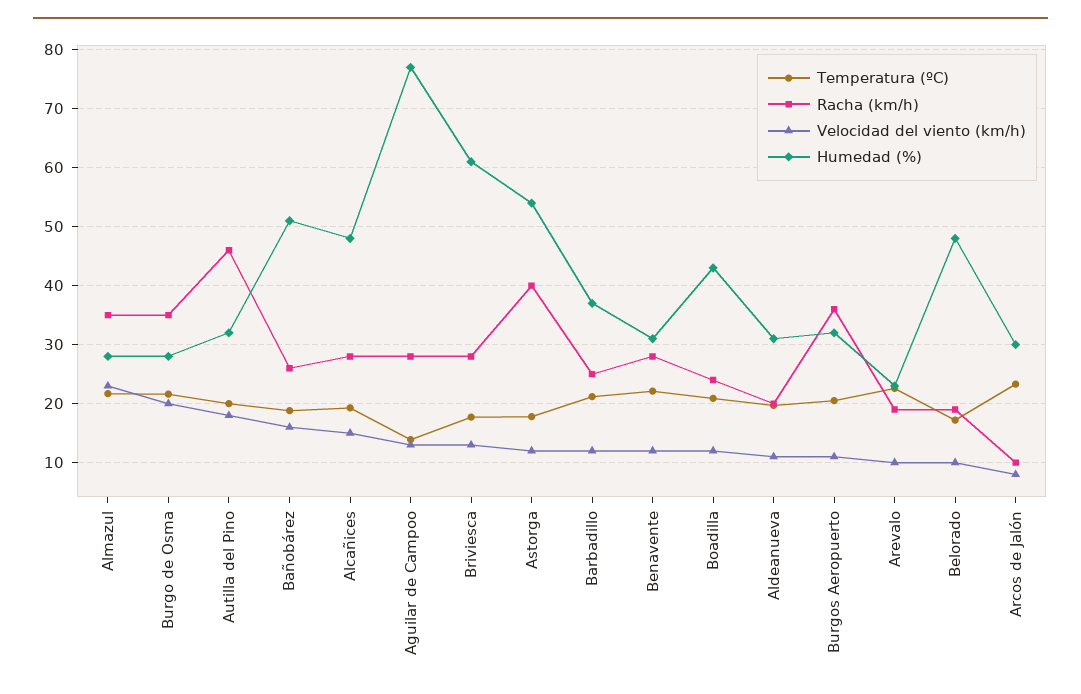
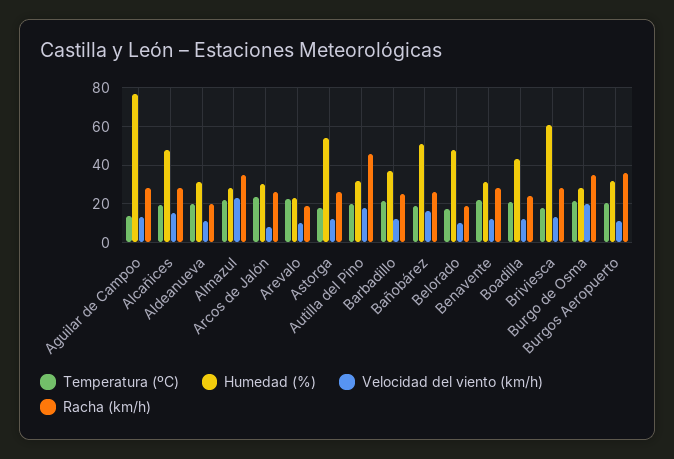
  {
    "Temperatura (ºC)": {
      "Almazul": 22,
      "Burgo de Osma": 22,
      "Autilla del Pino": 20,
      "Bañobárez": 18,
      "Alcañices": 20,
      "Aguilar de Campoo": 14,
      "Briviesca": 18,
      "Astorga": 18,
      "Barbadillo": 22,
      "Benavente": 22,
      "Boadilla": 20,
      "Aldeanueva": 20,
      "Burgos Aeropuerto": 20,
      "Arevalo": 22,
      "Belorado": 18,
      "Arcos de Jalón": 24
    },
    "Racha (km/h)": {
      "Almazul": 36,
      "Burgo de Osma": 36,
      "Autilla del Pino": 46,
      "Bañobárez": 26,
      "Alcañices": 28,
      "Aguilar de Campoo": 28,
      "Briviesca": 28,
-     "Astorga": 40,
+     "Astorga": 25,
      "Barbadillo": 26,
      "Benavente": 28,
      "Boadilla": 24,
      "Aldeanueva": 20,
      "Burgos Aeropuerto": 36,
      "Arevalo": 20,
      "Belorado": 20,
-     "Arcos de Jalón": 10
+     "Arcos de Jalón": 25
    },
    "Velocidad del viento (km/h)": {
      "Almazul": 24,
      "Burgo de Osma": 20,
      "Autilla del Pino": 18,
      "Bañobárez": 16,
      "Alcañices": 16,
      "Aguilar de Campoo": 14,
      "Briviesca": 14,
      "Astorga": 12,
      "Barbadillo": 12,
      "Benavente": 12,
      "Boadilla": 12,
      "Aldeanueva": 12,
      "Burgos Aeropuerto": 12,
      "Arevalo": 10,
      "Belorado": 10,
      "Arcos de Jalón": 8
    },
    "Humedad (%)": {
      "Almazul": 28,
      "Burgo de Osma": 28,
      "Autilla del Pino": 32,
      "Bañobárez": 52,
      "Alcañices": 48,
      "Aguilar de Campoo": 78,
      "Briviesca": 62,
      "Astorga": 54,
      "Barbadillo": 38,
      "Benavente": 32,
      "Boadilla": 44,
      "Aldeanueva": 32,
      "Burgos Aeropuerto": 32,
      "Arevalo": 24,
      "Belorado": 48,
      "Arcos de Jalón": 30
    }
  }

